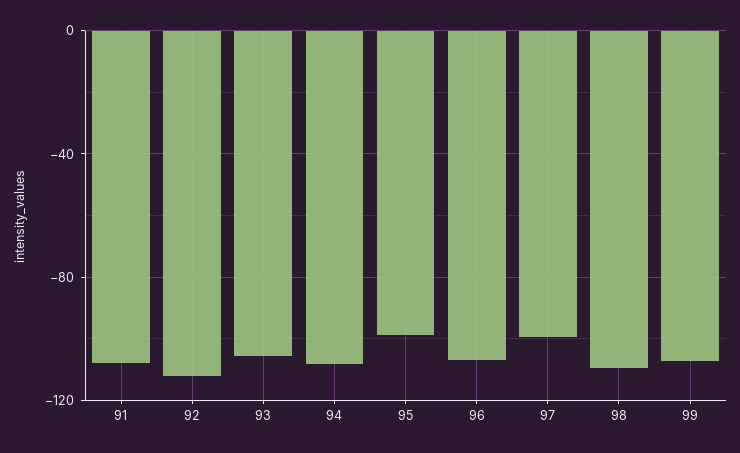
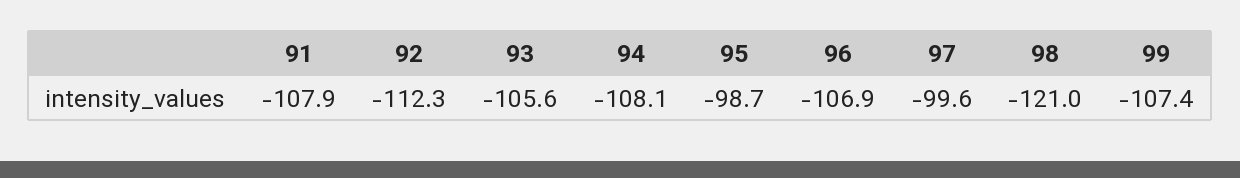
  {
    "91": -107.9,
    "92": -112.3,
    "93": -105.6,
    "94": -108.1,
    "95": -98.7,
    "96": -106.9,
    "97": -99.6,
-   "98": -110,
+   "98": -121,
    "99": -107.4
  }

